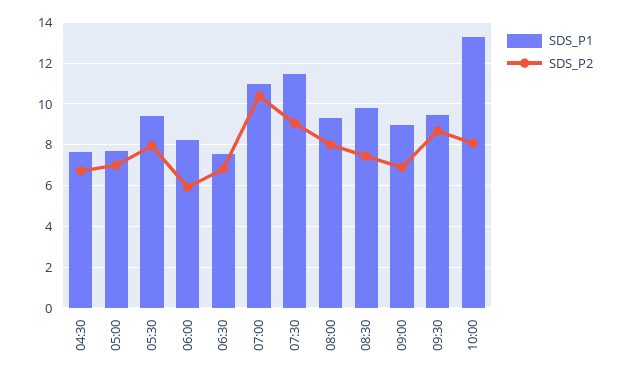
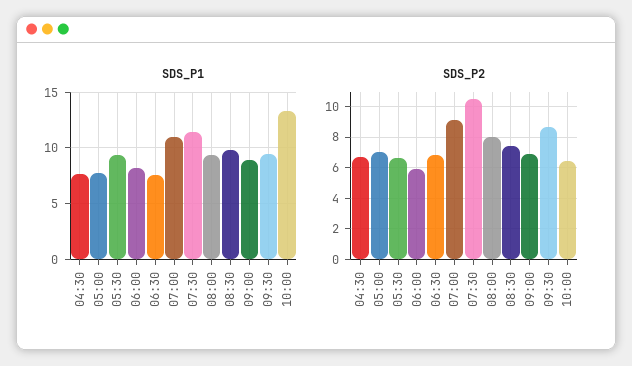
  {
    "SDS_P1": {
      "04:30": 7.5,
      "05:00": 7.5,
      "05:30": 9.5,
      "06:00": 8,
      "06:30": 7.5,
      "07:00": 11,
      "07:30": 11.5,
      "08:00": 9.5,
      "08:30": 10,
      "09:00": 9,
      "09:30": 9.5,
      "10:00": 13.5
    },
    "SDS_P2": {
      "04:30": 6.5,
      "05:00": 7,
-     "05:30": 8,
+     "05:30": 6.5,
      "06:00": 6,
      "06:30": 7,
-     "07:00": 10.5,
+     "07:00": 9,
-     "07:30": 9,
+     "07:30": 10.5,
      "08:00": 8,
      "08:30": 7.5,
      "09:00": 7,
      "09:30": 8.5,
-     "10:00": 8
+     "10:00": 6.5
    }
  }

